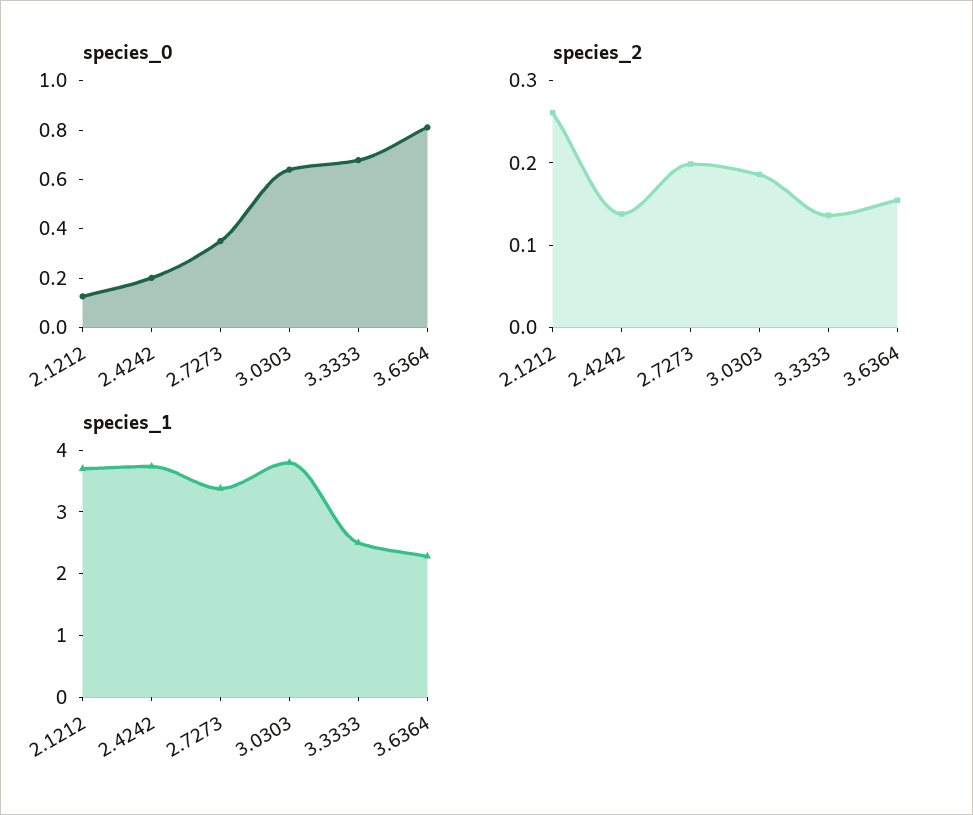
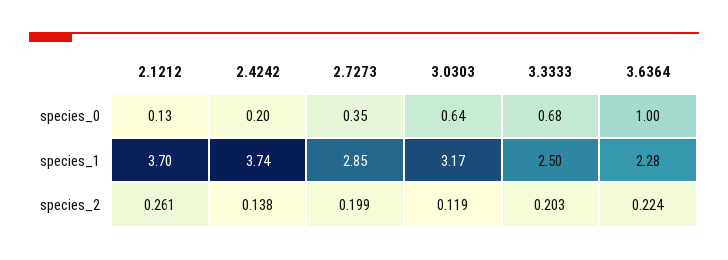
  {
    "species_0": {
      "2.1212": 0.13,
      "2.4242": 0.2,
      "2.7273": 0.35,
      "3.0303": 0.64,
      "3.3333": 0.68,
-     "3.6364": 0.8
+     "3.6364": 1
    },
    "species_2": {
      "2.1212": 0.261,
      "2.4242": 0.138,
      "2.7273": 0.199,
-     "3.0303": 0.18,
+     "3.0303": 0.119,
-     "3.3333": 0.14,
+     "3.3333": 0.203,
-     "3.6364": 0.16
+     "3.6364": 0.224
    },
    "species_1": {
      "2.1212": 3.7,
      "2.4242": 3.74,
-     "2.7273": 3.4,
+     "2.7273": 2.85,
-     "3.0303": 3.8,
+     "3.0303": 3.17,
      "3.3333": 2.5,
      "3.6364": 2.28
    }
  }

